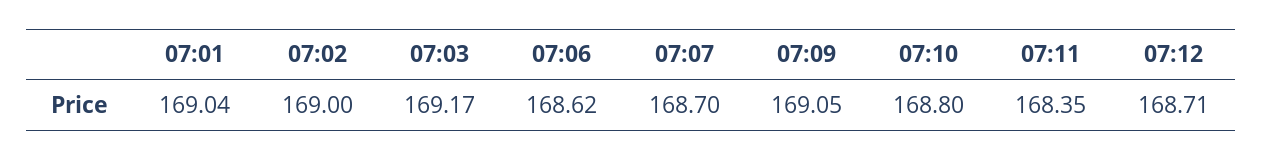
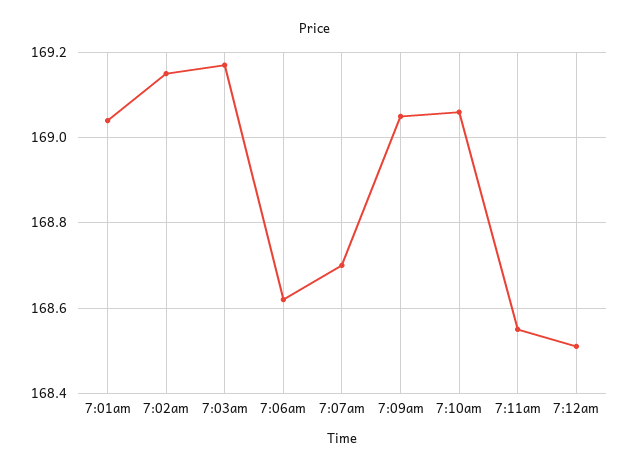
  {
    "07:01": 169.04,
-   "07:02": 169,
+   "07:02": 169.15,
    "07:03": 169.17,
    "07:06": 168.62,
    "07:07": 168.7,
    "07:09": 169.05,
-   "07:10": 168.8,
+   "07:10": 169.05,
-   "07:11": 168.35,
+   "07:11": 168.55,
-   "07:12": 168.71
+   "07:12": 168.5
  }

